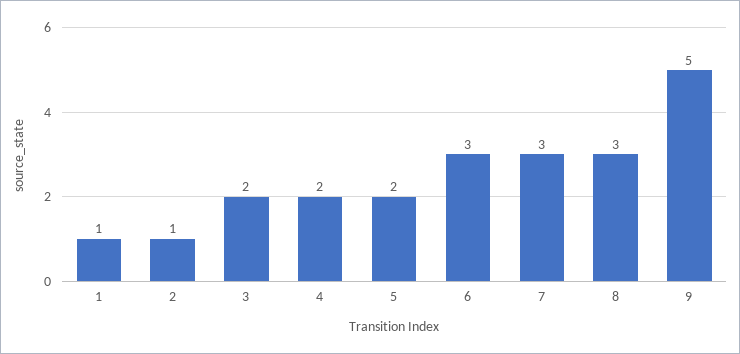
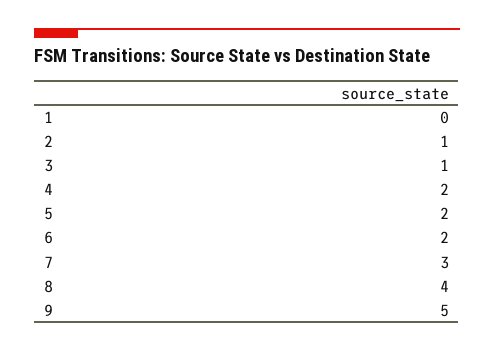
  {
-   "1": 1,
+   "1": 0,
    "2": 1,
-   "3": 2,
+   "3": 1,
    "4": 2,
    "5": 2,
-   "6": 3,
+   "6": 2,
    "7": 3,
-   "8": 3,
+   "8": 4,
    "9": 5
  }

